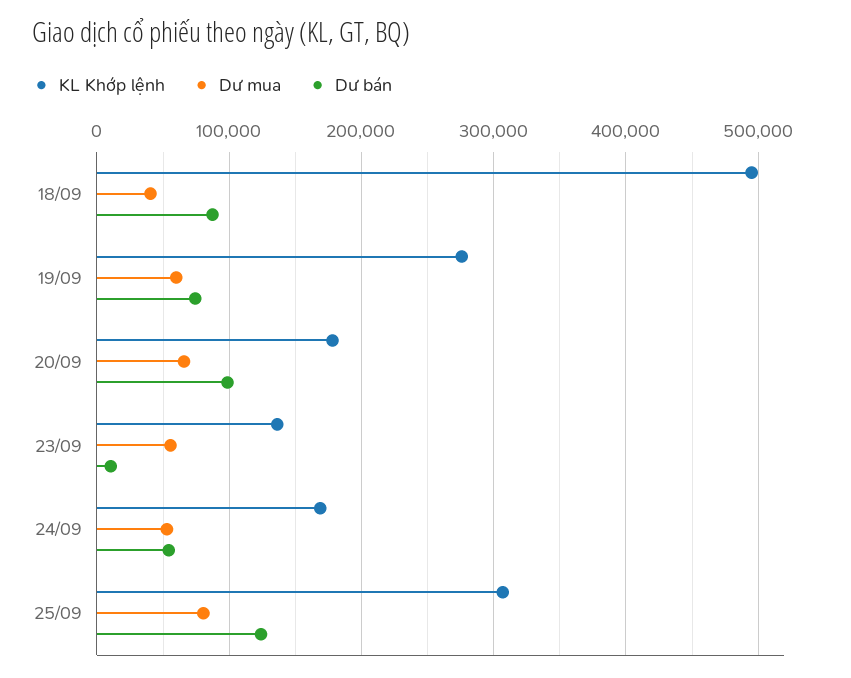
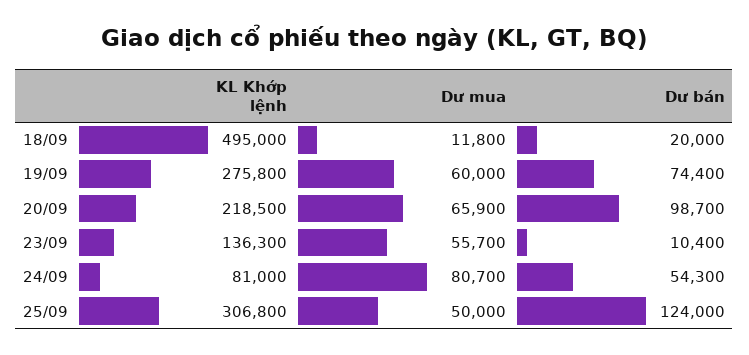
  {
    "KL Khớp lệnh": {
      "18/09": 495000,
      "19/09": 275800,
-     "20/09": 180000,
+     "20/09": 218500,
      "23/09": 136300,
-     "24/09": 170000,
+     "24/09": 81000,
      "25/09": 306800
    },
    "Dư mua": {
-     "18/09": 40000,
+     "18/09": 11800,
      "19/09": 60000,
      "20/09": 65900,
      "23/09": 55700,
-     "24/09": 50000,
+     "24/09": 80700,
-     "25/09": 80000
+     "25/09": 50000
    },
    "Dư bán": {
-     "18/09": 90000,
+     "18/09": 20000,
      "19/09": 74400,
      "20/09": 98700,
      "23/09": 10400,
      "24/09": 54300,
      "25/09": 124000
    }
  }

